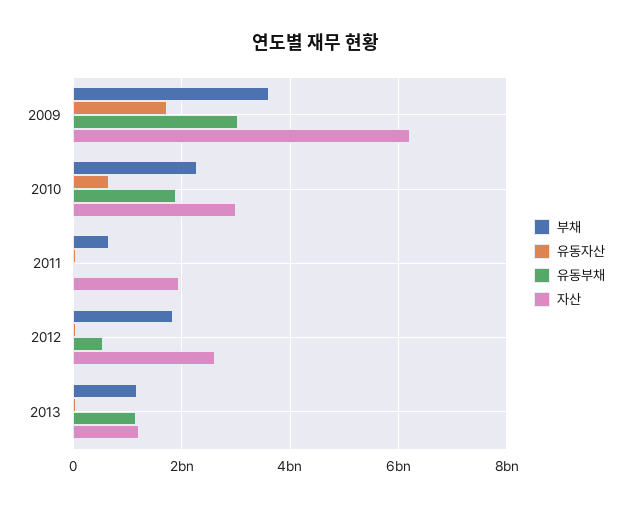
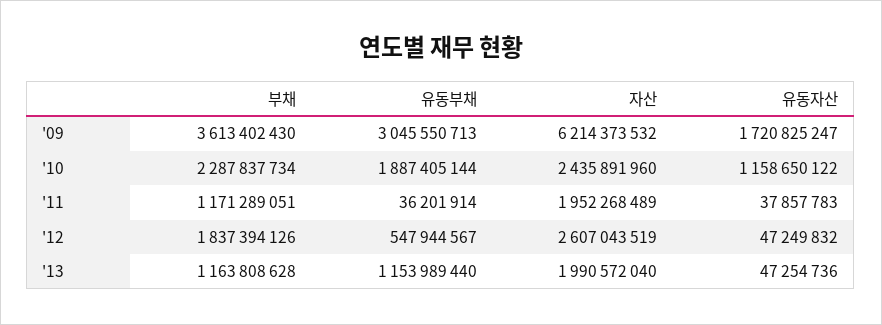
  {
    "부채": {
      "2009": 3613402430,
      "2010": 2287837734,
-     "2011": 600000000,
+     "2011": 1171289051,
      "2012": 1837394126,
      "2013": 1163808628
    },
    "유동자산": {
      "2009": 1720825247,
-     "2010": 600000000,
+     "2010": 1158650122,
      "2011": 37857783,
      "2012": 47249832,
      "2013": 47254736
    },
    "유동부채": {
      "2009": 3045550713,
      "2010": 1887405144,
      "2011": 36201914,
      "2012": 547944567,
      "2013": 1153989440
    },
    "자산": {
      "2009": 6214373532,
-     "2010": 3000000000,
+     "2010": 2435891960,
      "2011": 1952268489,
      "2012": 2607043519,
-     "2013": 1200000000
+     "2013": 1990572040
    }
  }

